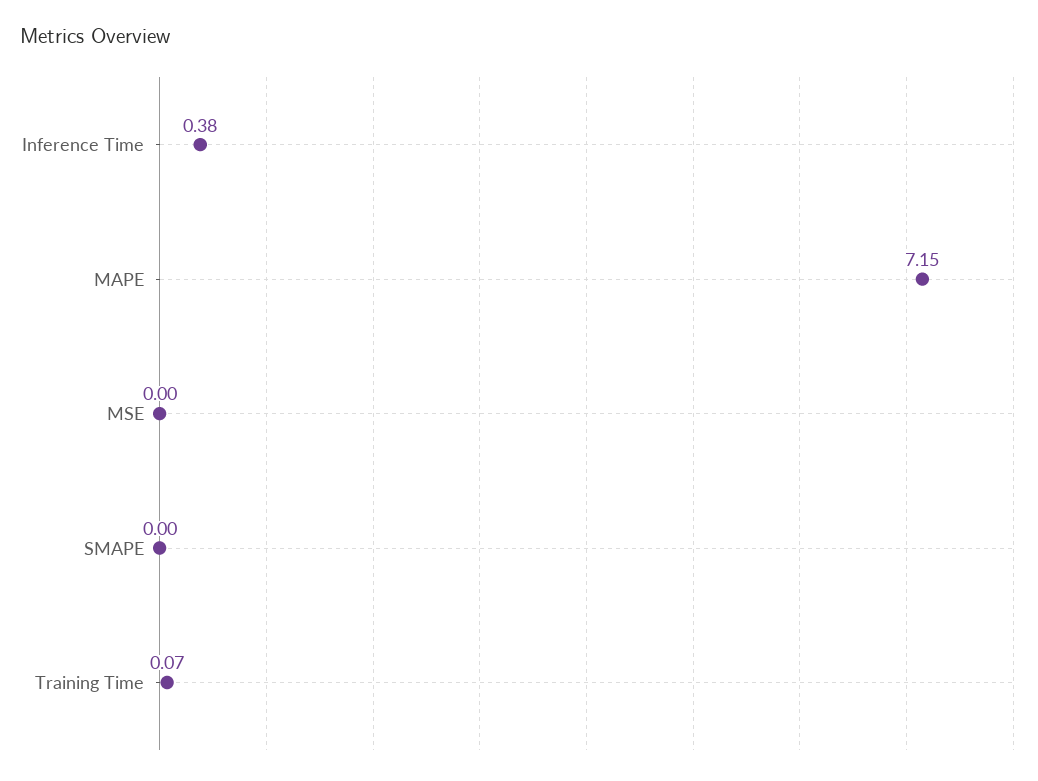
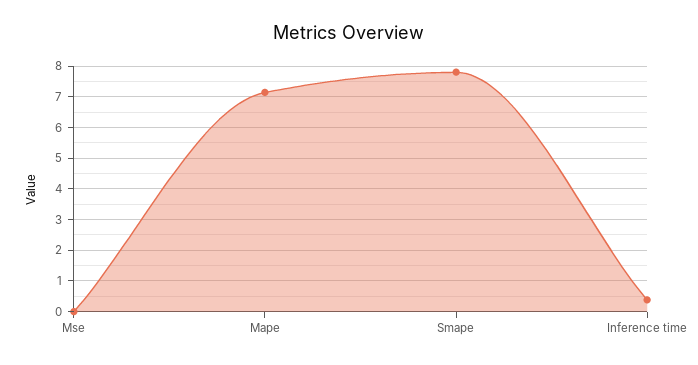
  {
    "Inference Time": 0.38,
    "MAPE": 7.15,
    "MSE": 0,
-   "SMAPE": 0,
+   "SMAPE": 7.8
-   "Training Time": 0.07
  }

